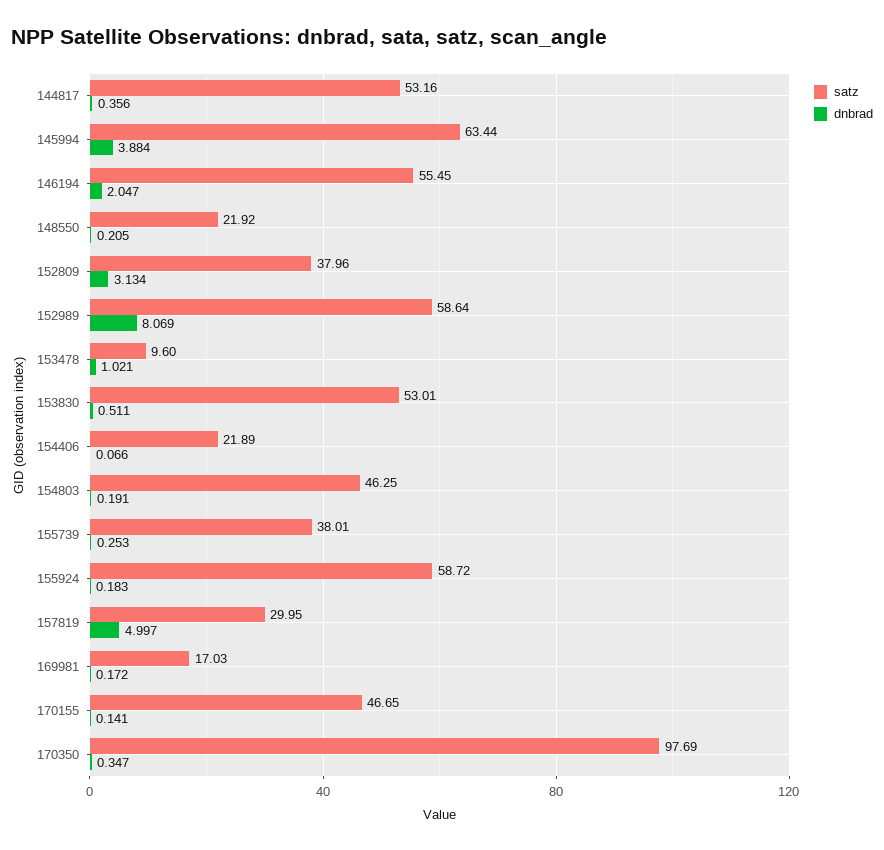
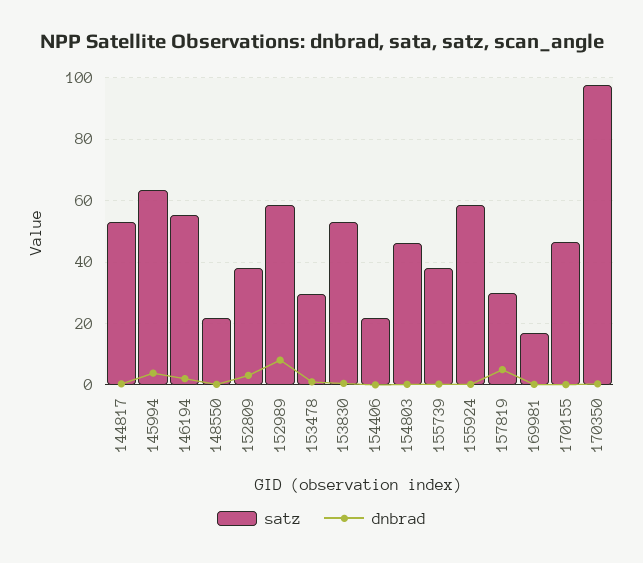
  {
    "satz": {
      "144817": 53.16,
      "145994": 63.44,
      "146194": 55.45,
      "148550": 21.92,
      "152809": 37.96,
      "152989": 58.64,
-     "153478": 9.6,
+     "153478": 30,
      "153830": 53.01,
      "154406": 21.89,
      "154803": 46.25,
      "155739": 38.01,
      "155924": 58.72,
      "157819": 29.95,
      "169981": 17.03,
      "170155": 46.65,
      "170350": 97.69
    },
    "dnbrad": {
      "144817": 0.356,
      "145994": 3.884,
      "146194": 2.047,
      "148550": 0.205,
      "152809": 3.134,
      "152989": 8.069,
      "153478": 1.021,
      "153830": 0.511,
      "154406": 0.066,
      "154803": 0.191,
      "155739": 0.253,
      "155924": 0.183,
      "157819": 4.997,
      "169981": 0.172,
      "170155": 0.141,
      "170350": 0.347
    }
  }

